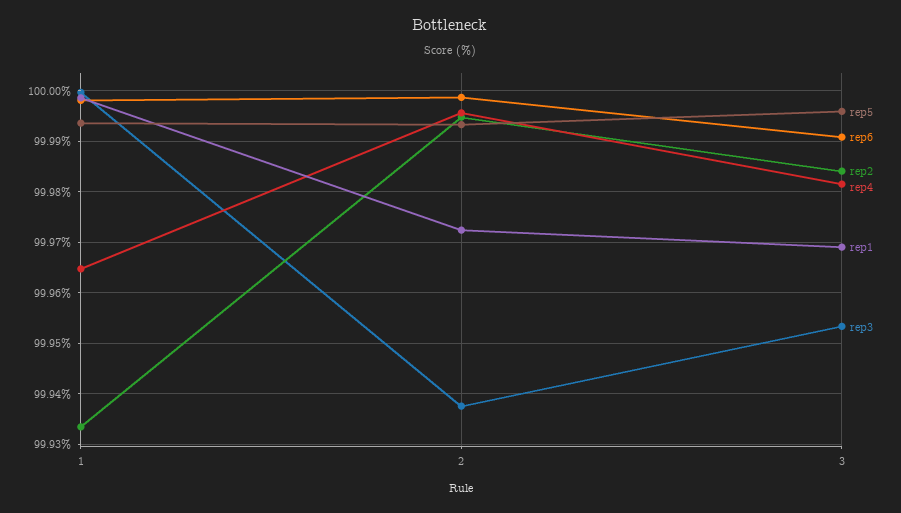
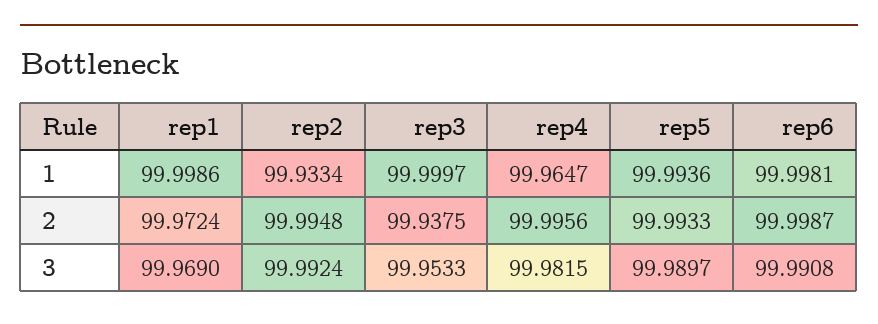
  {
    "rep5": {
      "1": 99.9936,
      "2": 99.9933,
-     "3": 99.996
+     "3": 99.9897
    },
    "rep6": {
      "1": 99.9981,
      "2": 99.9987,
      "3": 99.9908
    },
    "rep2": {
      "1": 99.9334,
      "2": 99.9948,
-     "3": 99.984
+     "3": 99.9924
    },
    "rep4": {
      "1": 99.9647,
      "2": 99.9956,
      "3": 99.9815
    },
    "rep1": {
      "1": 99.9986,
      "2": 99.9724,
      "3": 99.969
    },
    "rep3": {
      "1": 99.9997,
      "2": 99.9375,
      "3": 99.9533
    }
  }

